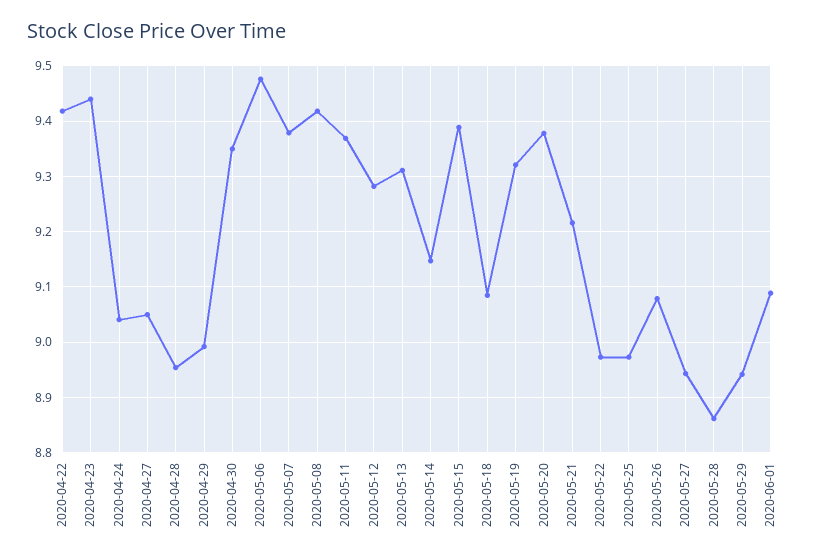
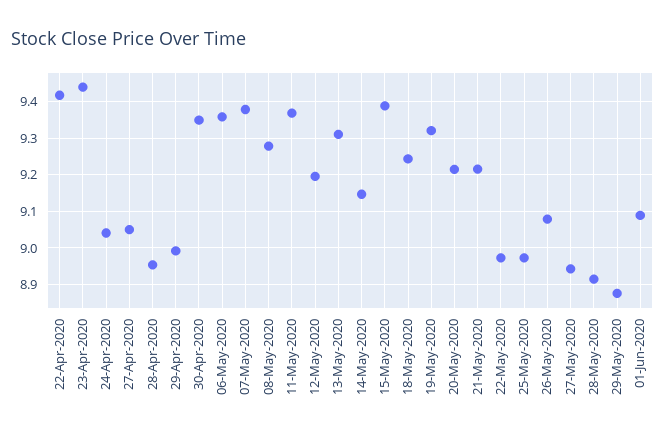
  {
    "2020-04-22": 9.42,
    "2020-04-23": 9.44,
    "2020-04-24": 9.04,
    "2020-04-27": 9.06,
    "2020-04-28": 8.96,
    "2020-04-29": 9,
    "2020-04-30": 9.36,
-   "2020-05-06": 9.48,
+   "2020-05-06": 9.36,
    "2020-05-07": 9.38,
-   "2020-05-08": 9.42,
+   "2020-05-08": 9.28,
    "2020-05-11": 9.36,
-   "2020-05-12": 9.28,
+   "2020-05-12": 9.2,
    "2020-05-13": 9.32,
    "2020-05-14": 9.14,
    "2020-05-15": 9.38,
-   "2020-05-18": 9.08,
+   "2020-05-18": 9.24,
    "2020-05-19": 9.32,
-   "2020-05-20": 9.38,
+   "2020-05-20": 9.22,
    "2020-05-21": 9.22,
    "2020-05-22": 8.98,
    "2020-05-25": 8.98,
    "2020-05-26": 9.08,
    "2020-05-27": 8.94,
-   "2020-05-28": 8.86,
+   "2020-05-28": 8.92,
-   "2020-05-29": 8.94,
+   "2020-05-29": 8.88,
    "2020-06-01": 9.08
  }

